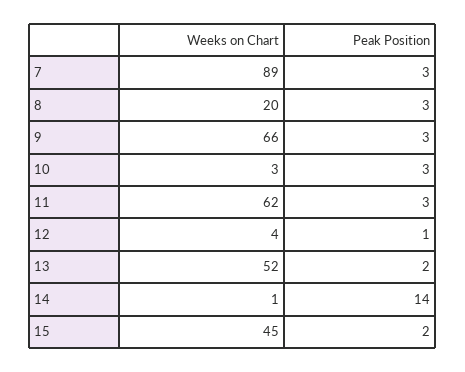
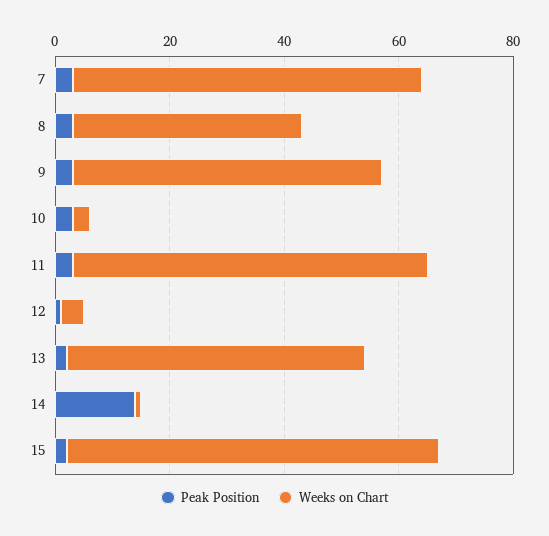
  {
    "Weeks on Chart": {
-     "7": 89,
+     "7": 60,
-     "8": 20,
+     "8": 40,
-     "9": 66,
+     "9": 55,
      "10": 3,
      "11": 62,
      "12": 4,
      "13": 52,
      "14": 1,
-     "15": 45
+     "15": 65
    },
    "Peak Position": {
      "7": 3,
      "8": 3,
      "9": 3,
      "10": 3,
      "11": 3,
      "12": 1,
      "13": 2,
      "14": 14,
      "15": 2
    }
  }

